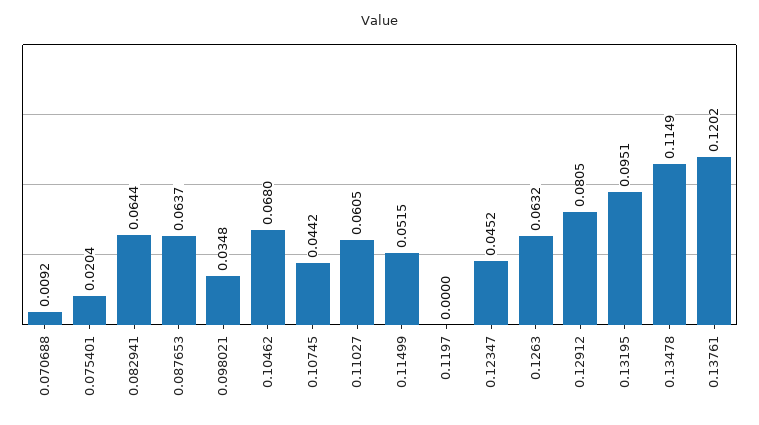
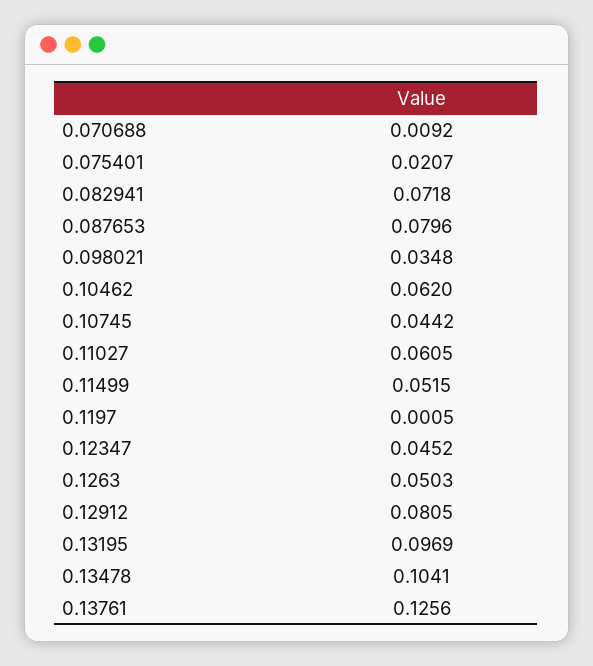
  {
    "0.070688": 0.0092,
-   "0.075401": 0.0204,
+   "0.075401": 0.0207,
-   "0.082941": 0.0644,
+   "0.082941": 0.0718,
-   "0.087653": 0.0637,
+   "0.087653": 0.0796,
    "0.098021": 0.0348,
-   "0.10462": 0.068,
+   "0.10462": 0.062,
    "0.10745": 0.0442,
    "0.11027": 0.0605,
    "0.11499": 0.0515,
-   "0.1197": 0,
+   "0.1197": 0.0005,
    "0.12347": 0.0452,
-   "0.1263": 0.0632,
+   "0.1263": 0.0503,
    "0.12912": 0.0805,
-   "0.13195": 0.0951,
+   "0.13195": 0.0969,
-   "0.13478": 0.1149,
+   "0.13478": 0.1041,
-   "0.13761": 0.1202
+   "0.13761": 0.1256
  }

